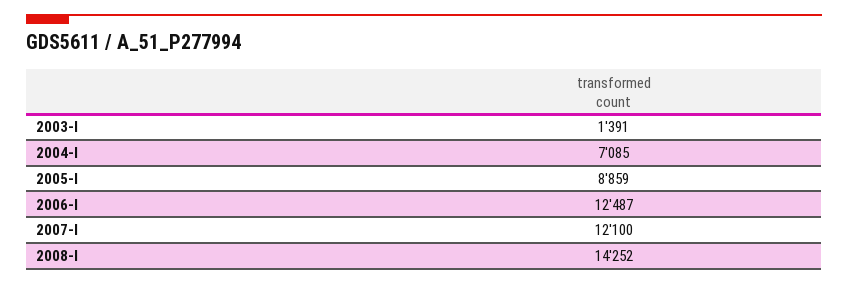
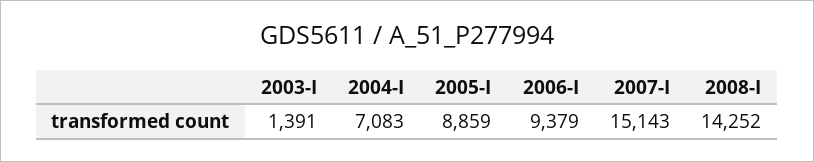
  {
    "2003-I": 1391,
-   "2004-I": 7085,
+   "2004-I": 7083,
    "2005-I": 8859,
-   "2006-I": 12487,
+   "2006-I": 9379,
-   "2007-I": 12100,
+   "2007-I": 15143,
    "2008-I": 14252
  }

